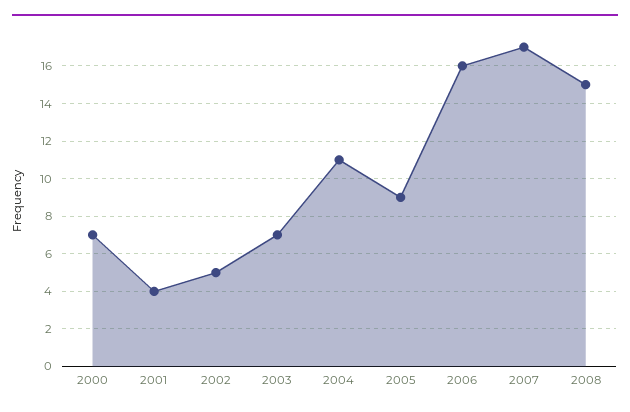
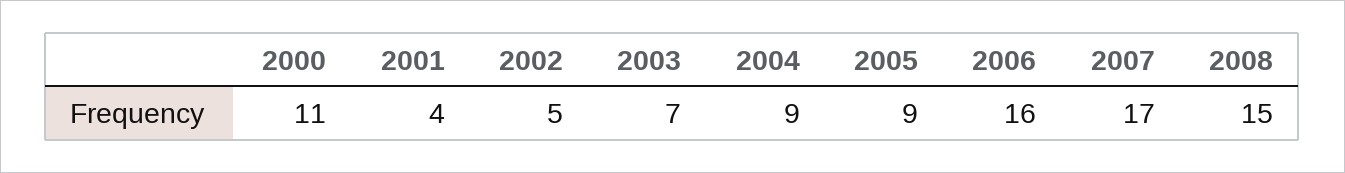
  {
-   "2000": 7,
+   "2000": 11,
    "2001": 4,
    "2002": 5,
    "2003": 7,
-   "2004": 11,
+   "2004": 9,
    "2005": 9,
    "2006": 16,
    "2007": 17,
    "2008": 15
  }

